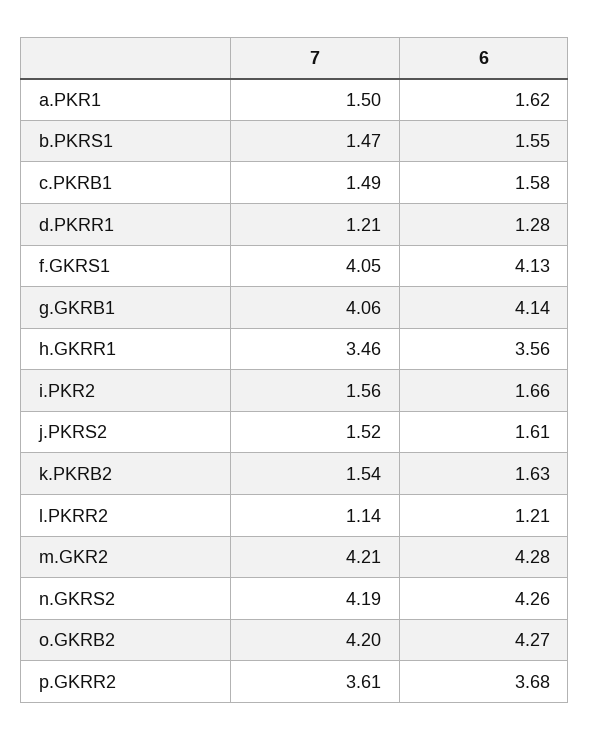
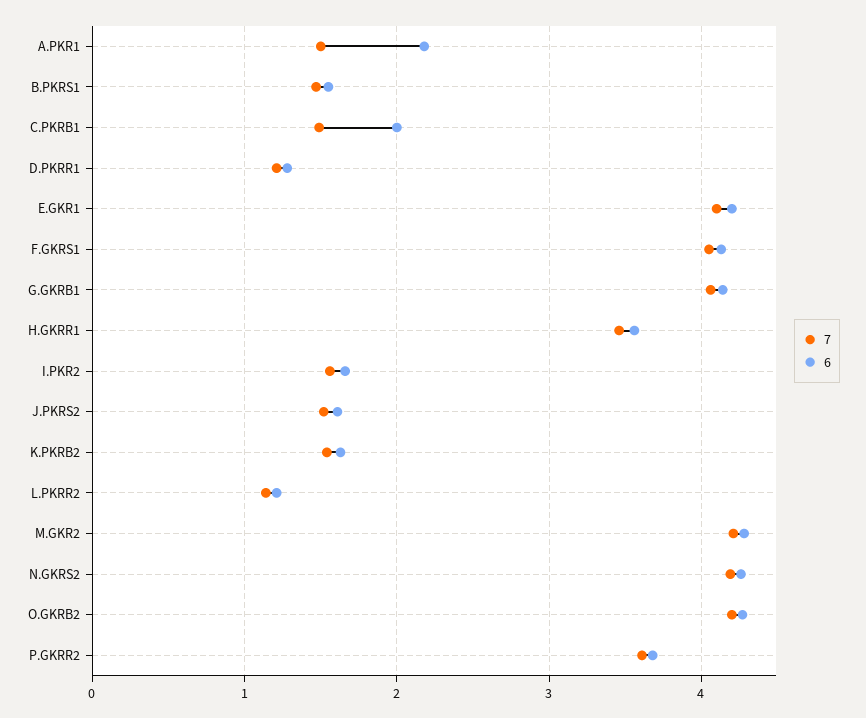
  {
    "7": {
      "a.PKR1": 1.5,
      "b.PKRS1": 1.47,
      "c.PKRB1": 1.49,
      "d.PKRR1": 1.21,
      "f.GKRS1": 4.05,
      "g.GKRB1": 4.06,
      "h.GKRR1": 3.46,
      "i.PKR2": 1.56,
      "j.PKRS2": 1.52,
      "k.PKRB2": 1.54,
      "l.PKRR2": 1.14,
      "m.GKR2": 4.21,
      "n.GKRS2": 4.19,
      "o.GKRB2": 4.2,
-     "p.GKRR2": 3.61
+     "p.GKRR2": 3.61,
+     "E.GKR1": 4.1
    },
    "6": {
-     "a.PKR1": 1.62,
+     "a.PKR1": 2.2,
      "b.PKRS1": 1.55,
-     "c.PKRB1": 1.58,
+     "c.PKRB1": 2,
      "d.PKRR1": 1.28,
      "f.GKRS1": 4.13,
      "g.GKRB1": 4.14,
      "h.GKRR1": 3.56,
      "i.PKR2": 1.66,
      "j.PKRS2": 1.61,
      "k.PKRB2": 1.63,
      "l.PKRR2": 1.21,
      "m.GKR2": 4.28,
      "n.GKRS2": 4.26,
      "o.GKRB2": 4.27,
-     "p.GKRR2": 3.68
+     "p.GKRR2": 3.68,
+     "E.GKR1": 4.2
    }
  }

